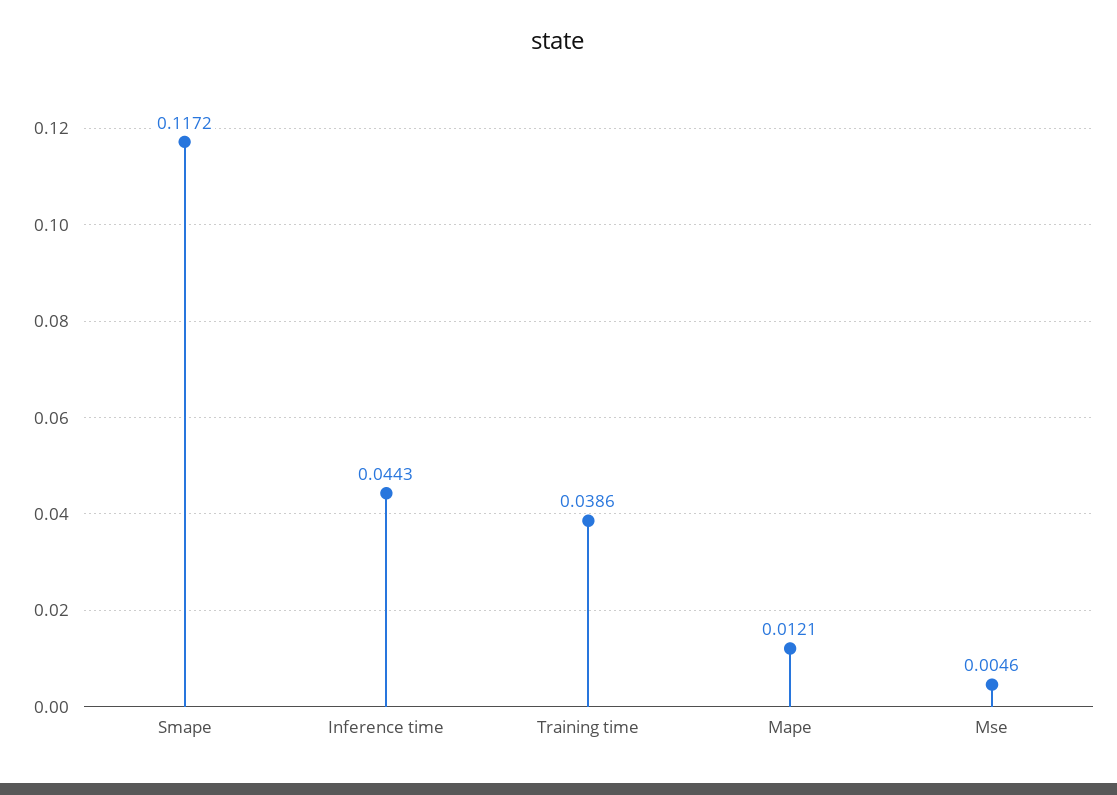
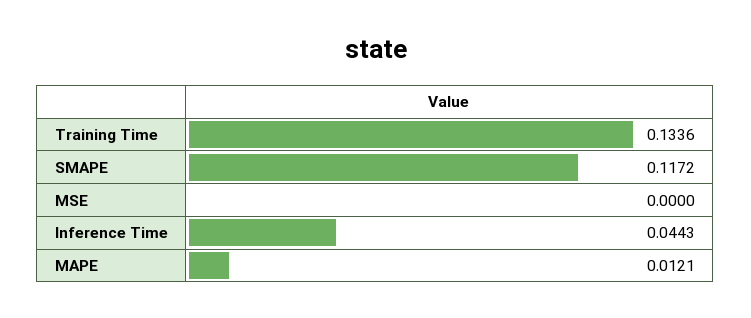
  {
    "Smape": 0.1172,
    "Inference time": 0.0443,
-   "Training time": 0.0386,
+   "Training time": 0.1336,
    "Mape": 0.0121,
-   "Mse": 0.0046
+   "Mse": 0
  }

